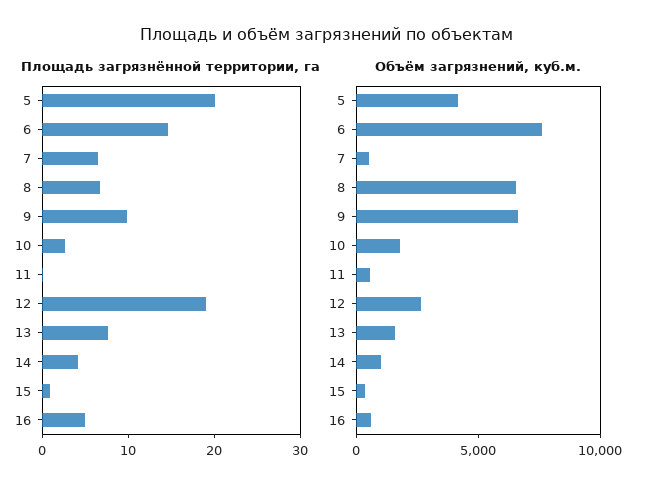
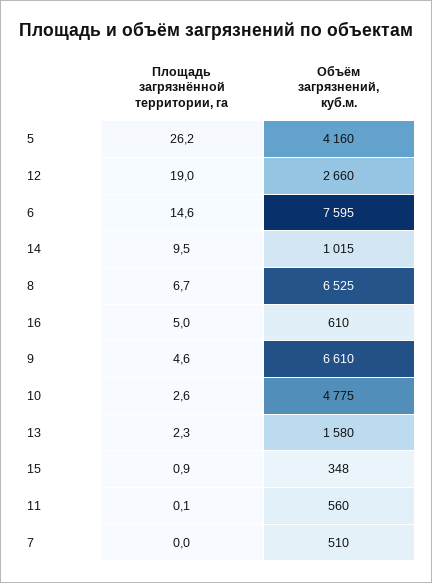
  {
    "Площадь загрязнённой территории, га": {
-     "5": 20,
+     "5": 26.2,
      "6": 14.6,
-     "7": 6,
+     "7": 0,
      "8": 6.7,
-     "9": 10,
+     "9": 4.6,
      "10": 2.6,
      "11": 0.1,
      "12": 19,
-     "13": 8,
+     "13": 2.3,
-     "14": 4,
+     "14": 9.5,
      "15": 0.9,
      "16": 5
    },
    "Объём загрязнений, куб.м.": {
      "5": 4160,
      "6": 7595,
      "7": 510,
      "8": 6525,
      "9": 6610,
-     "10": 2000,
+     "10": 4775,
      "11": 560,
      "12": 2660,
      "13": 1580,
      "14": 1015,
      "15": 348,
      "16": 610
    }
  }

